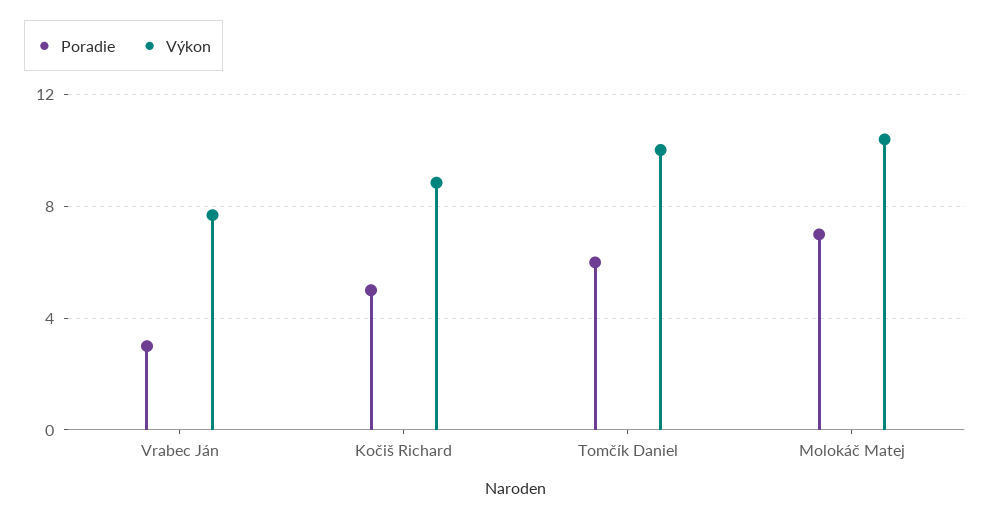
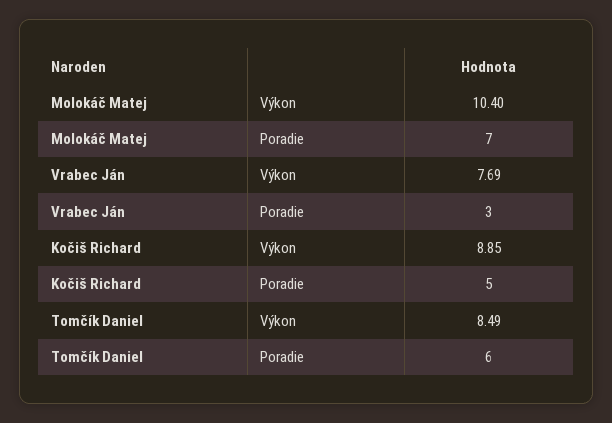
  {
    "Poradie": {
      "Vrabec Ján": 3,
      "Kočiš Richard": 5,
      "Tomčík Daniel": 6,
      "Molokáč Matej": 7
    },
    "Výkon": {
      "Vrabec Ján": 7.69,
      "Kočiš Richard": 8.85,
-     "Tomčík Daniel": 10,
+     "Tomčík Daniel": 8.49,
      "Molokáč Matej": 10.4
    }
  }

